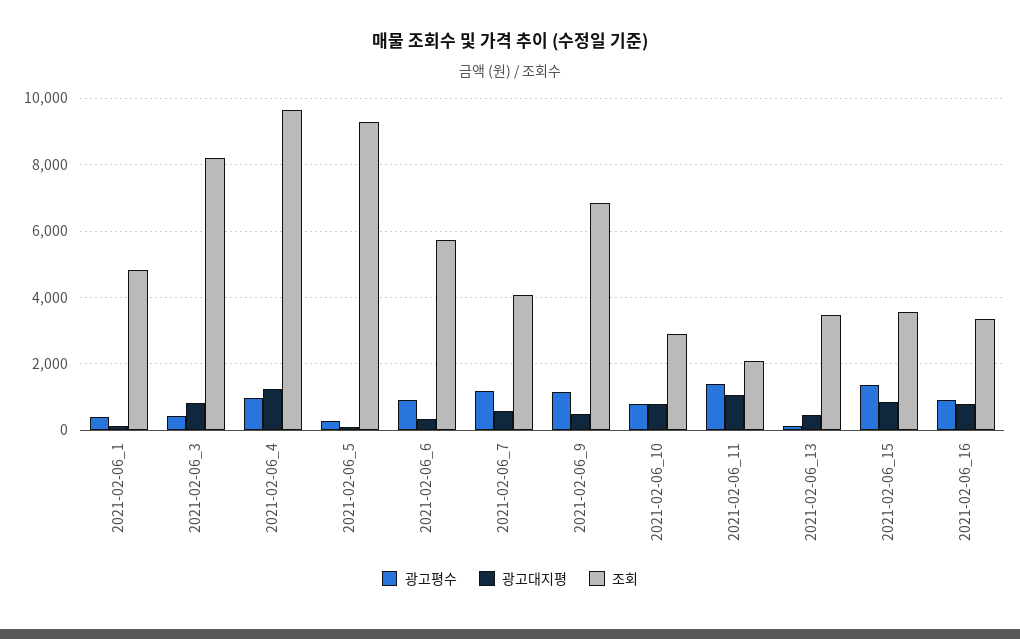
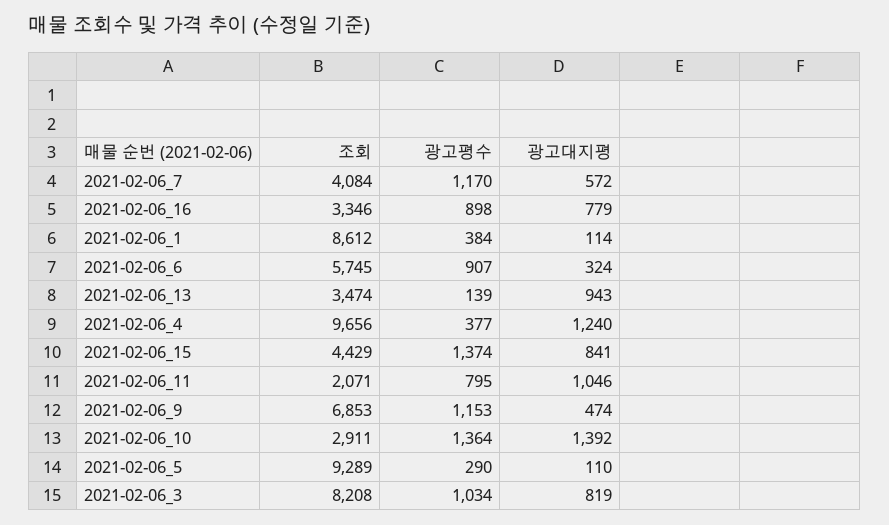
  {
    "광고평수": {
      "2021-02-06_1": 384,
-     "2021-02-06_3": 400,
+     "2021-02-06_3": 1034,
-     "2021-02-06_4": 1000,
+     "2021-02-06_4": 377,
      "2021-02-06_5": 290,
      "2021-02-06_6": 907,
      "2021-02-06_7": 1170,
      "2021-02-06_9": 1153,
-     "2021-02-06_10": 800,
+     "2021-02-06_10": 1364,
-     "2021-02-06_11": 1400,
+     "2021-02-06_11": 795,
      "2021-02-06_13": 139,
      "2021-02-06_15": 1374,
      "2021-02-06_16": 898
    },
    "광고대지평": {
      "2021-02-06_1": 114,
      "2021-02-06_3": 819,
      "2021-02-06_4": 1240,
      "2021-02-06_5": 110,
      "2021-02-06_6": 324,
      "2021-02-06_7": 572,
      "2021-02-06_9": 474,
-     "2021-02-06_10": 800,
+     "2021-02-06_10": 1392,
      "2021-02-06_11": 1046,
-     "2021-02-06_13": 400,
+     "2021-02-06_13": 943,
      "2021-02-06_15": 841,
      "2021-02-06_16": 779
    },
    "조회": {
-     "2021-02-06_1": 4800,
+     "2021-02-06_1": 8612,
      "2021-02-06_3": 8208,
      "2021-02-06_4": 9656,
      "2021-02-06_5": 9289,
      "2021-02-06_6": 5745,
      "2021-02-06_7": 4084,
      "2021-02-06_9": 6853,
      "2021-02-06_10": 2911,
      "2021-02-06_11": 2071,
      "2021-02-06_13": 3474,
-     "2021-02-06_15": 3600,
+     "2021-02-06_15": 4429,
      "2021-02-06_16": 3346
    }
  }

